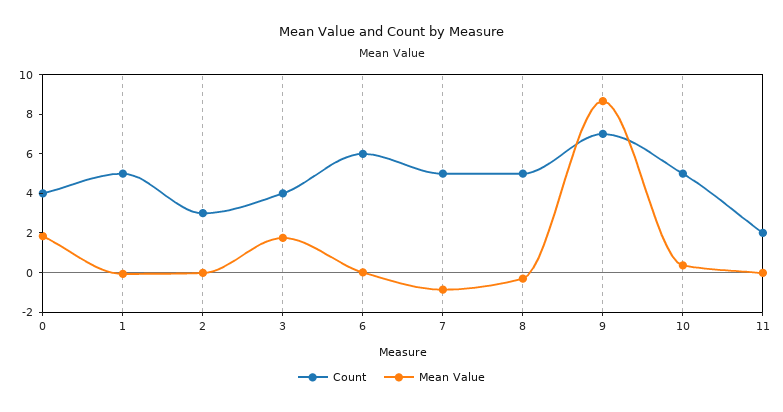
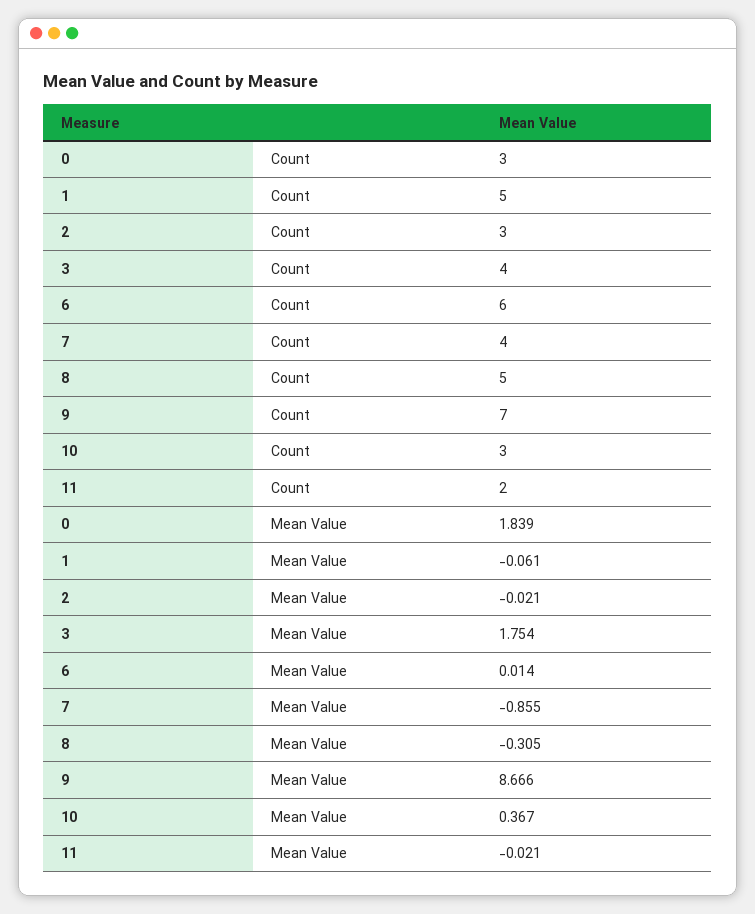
  {
    "Count": {
-     "0": 4,
+     "0": 3,
      "1": 5,
      "2": 3,
      "3": 4,
      "6": 6,
-     "7": 5,
+     "7": 4,
      "8": 5,
      "9": 7,
-     "10": 5,
+     "10": 3,
      "11": 2
    },
    "Mean Value": {
      "0": 1.839,
      "1": -0.061,
      "2": -0.021,
      "3": 1.754,
      "6": 0.014,
      "7": -0.855,
      "8": -0.305,
      "9": 8.666,
      "10": 0.367,
      "11": -0.021
    }
  }

